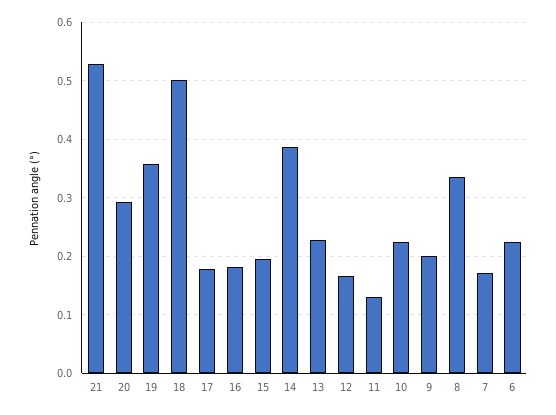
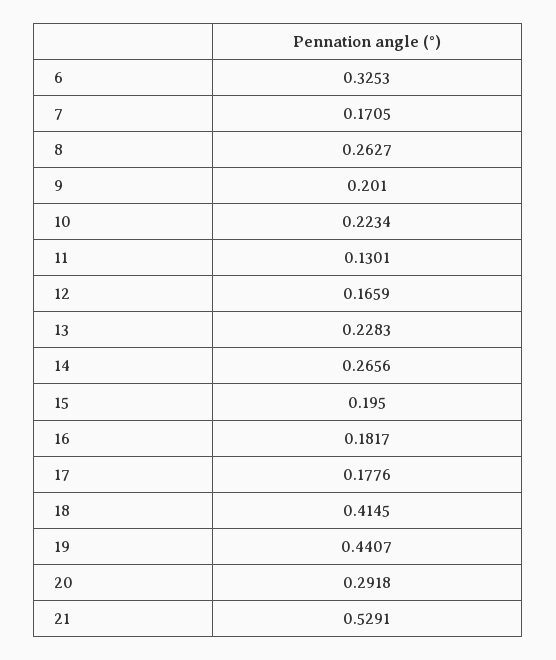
  {
    "21": 0.5291,
    "20": 0.2918,
-   "19": 0.36,
+   "19": 0.4407,
-   "18": 0.5,
+   "18": 0.4145,
    "17": 0.1776,
    "16": 0.1817,
    "15": 0.195,
-   "14": 0.38,
+   "14": 0.2656,
    "13": 0.2283,
    "12": 0.1659,
    "11": 0.1301,
    "10": 0.2234,
    "9": 0.201,
-   "8": 0.34,
+   "8": 0.2627,
    "7": 0.1705,
-   "6": 0.22
+   "6": 0.3253
  }

